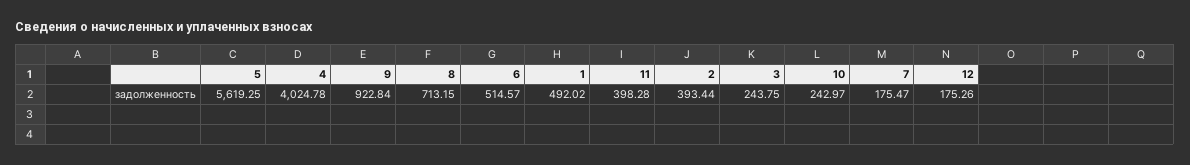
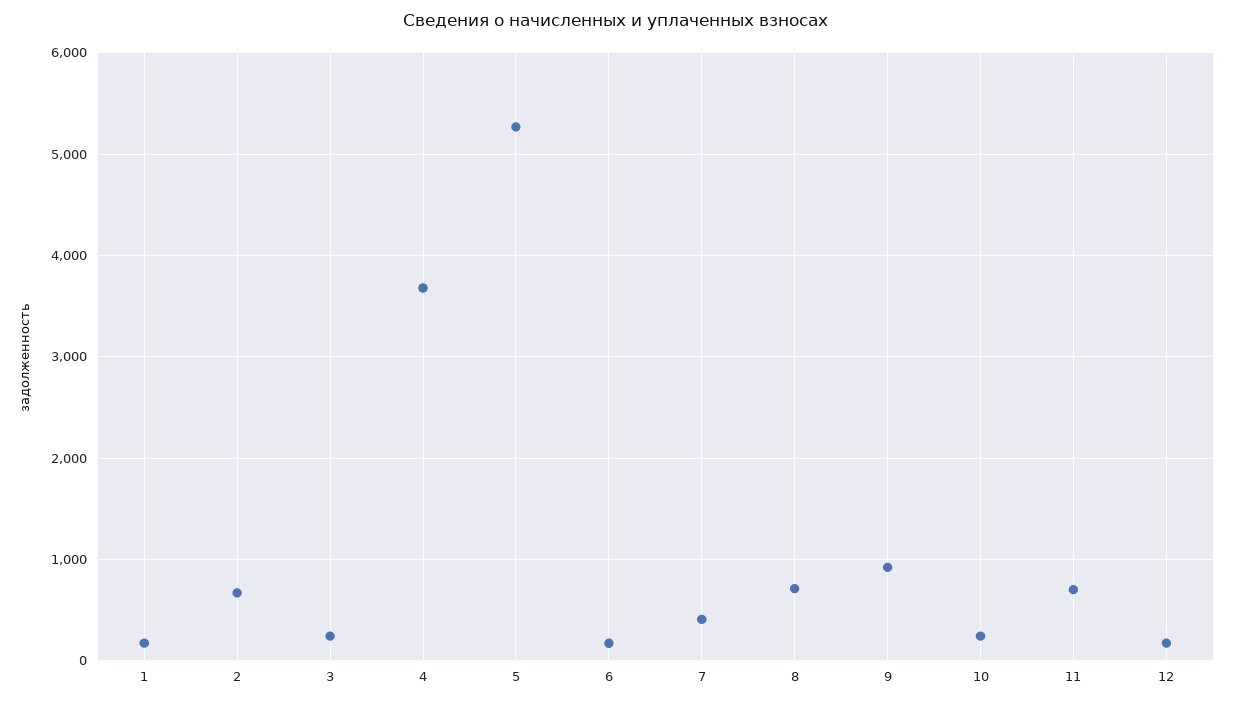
  {
-   "5": 5619.25,
+   "5": 5300,
-   "4": 4024.78,
+   "4": 3700,
    "9": 922.84,
    "8": 713.15,
-   "6": 514.57,
+   "6": 200,
-   "1": 492.02,
+   "1": 200,
-   "11": 398.28,
+   "11": 700,
-   "2": 393.44,
+   "2": 700,
    "3": 243.75,
    "10": 242.97,
-   "7": 175.47,
+   "7": 400,
    "12": 175.26
  }

